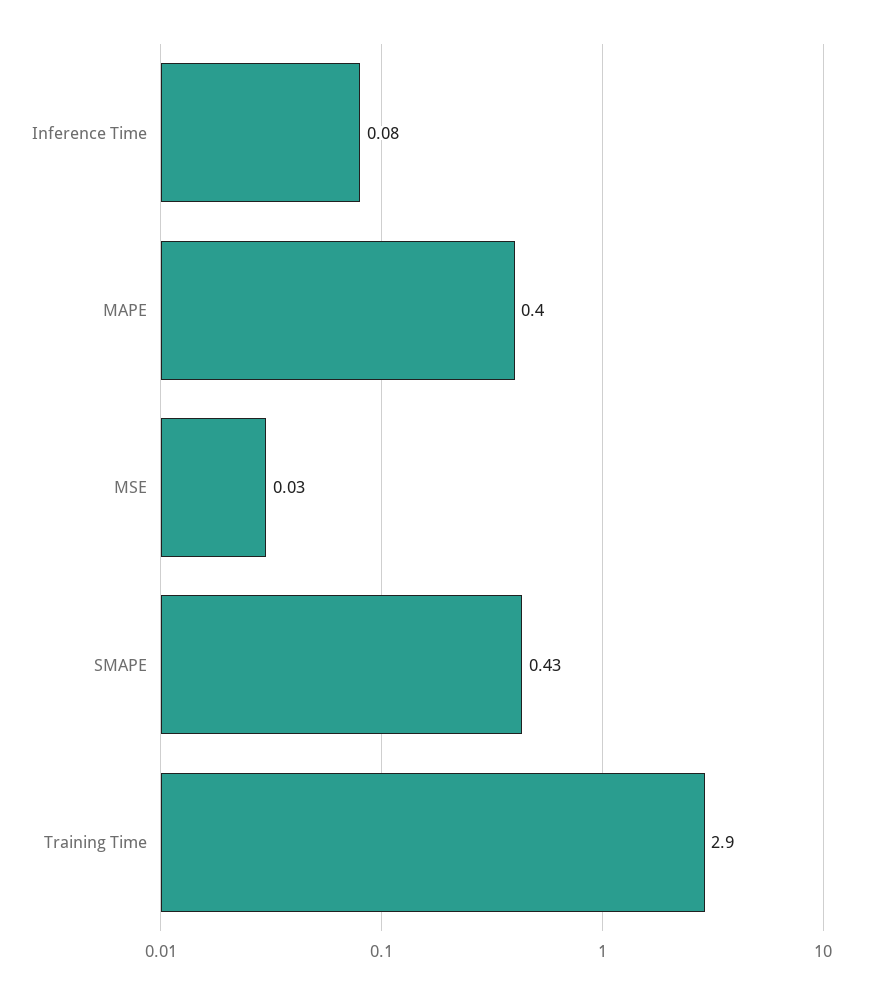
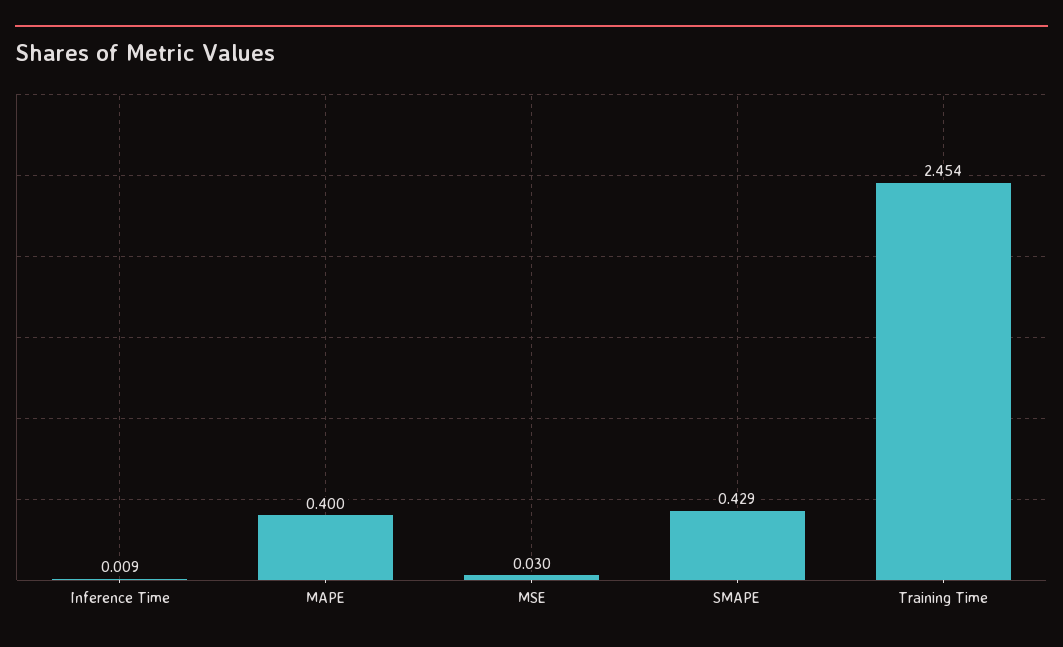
  {
-   "Inference Time": 0.08,
+   "Inference Time": 0.009,
    "MAPE": 0.4,
    "MSE": 0.03,
    "SMAPE": 0.429,
-   "Training Time": 2.9
+   "Training Time": 2.454
  }

